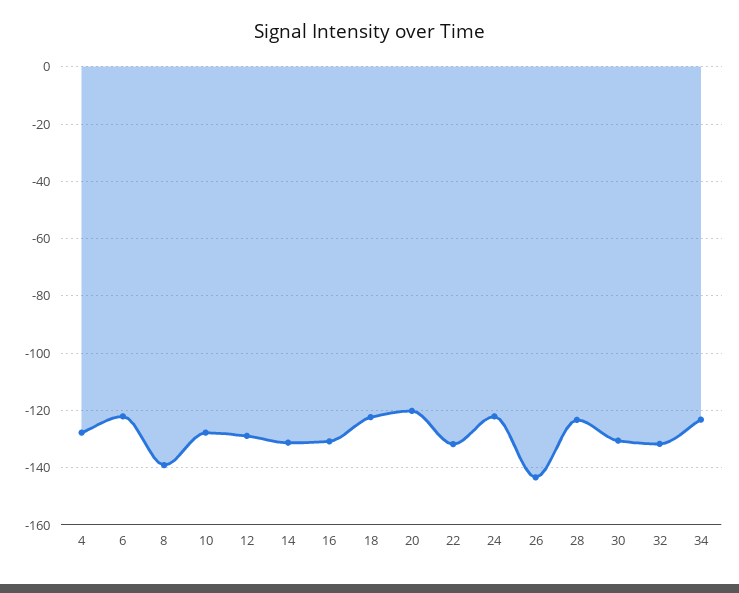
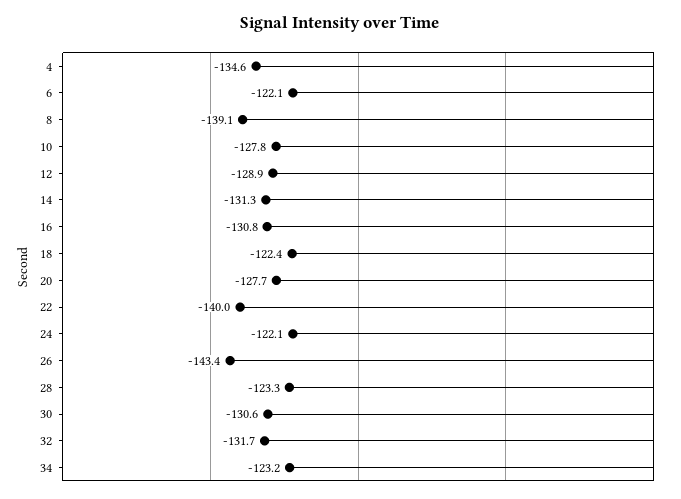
  {
-   "4": -127.5,
+   "4": -134.6,
    "6": -122.1,
    "8": -139.1,
    "10": -127.8,
    "12": -128.9,
    "14": -131.3,
    "16": -130.8,
    "18": -122.4,
-   "20": -120,
+   "20": -127.7,
-   "22": -132.5,
+   "22": -140,
    "24": -122.1,
    "26": -143.4,
    "28": -123.3,
    "30": -130.6,
    "32": -131.7,
    "34": -123.2
  }

